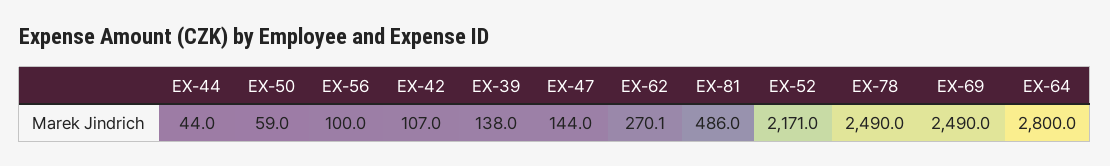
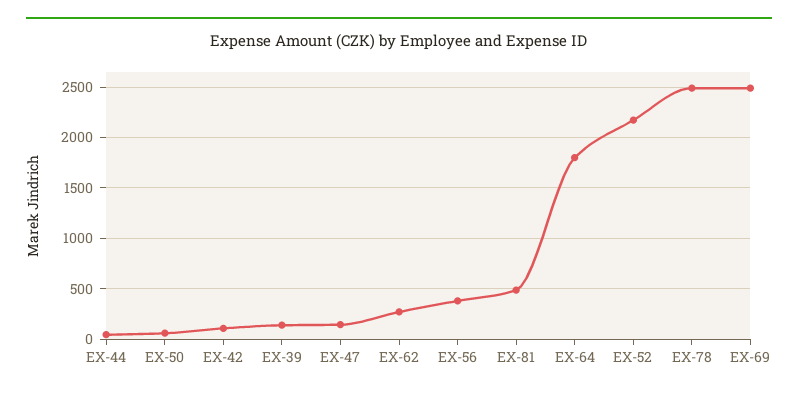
  {
    "EX-44": 44,
    "EX-50": 59,
-   "EX-56": 100,
+   "EX-56": 400,
    "EX-42": 107,
    "EX-39": 138,
    "EX-47": 144,
    "EX-62": 270.1,
    "EX-81": 486,
    "EX-52": 2171,
    "EX-78": 2490,
    "EX-69": 2490,
-   "EX-64": 2800
+   "EX-64": 1800
  }

